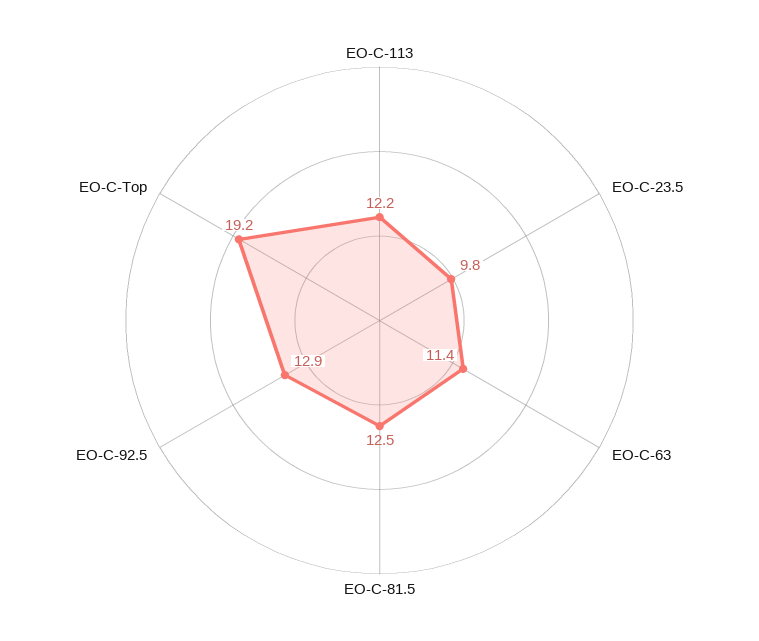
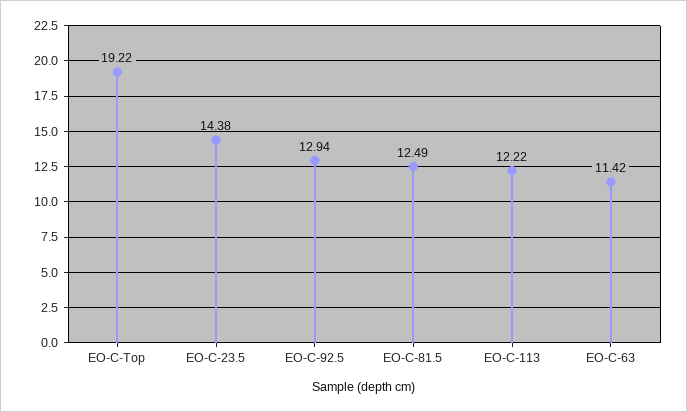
  {
    "EO-C-113": 12.22,
-   "EO-C-23.5": 9.8,
+   "EO-C-23.5": 14.38,
    "EO-C-63": 11.42,
    "EO-C-81.5": 12.49,
    "EO-C-92.5": 12.94,
    "EO-C-Top": 19.22
  }

